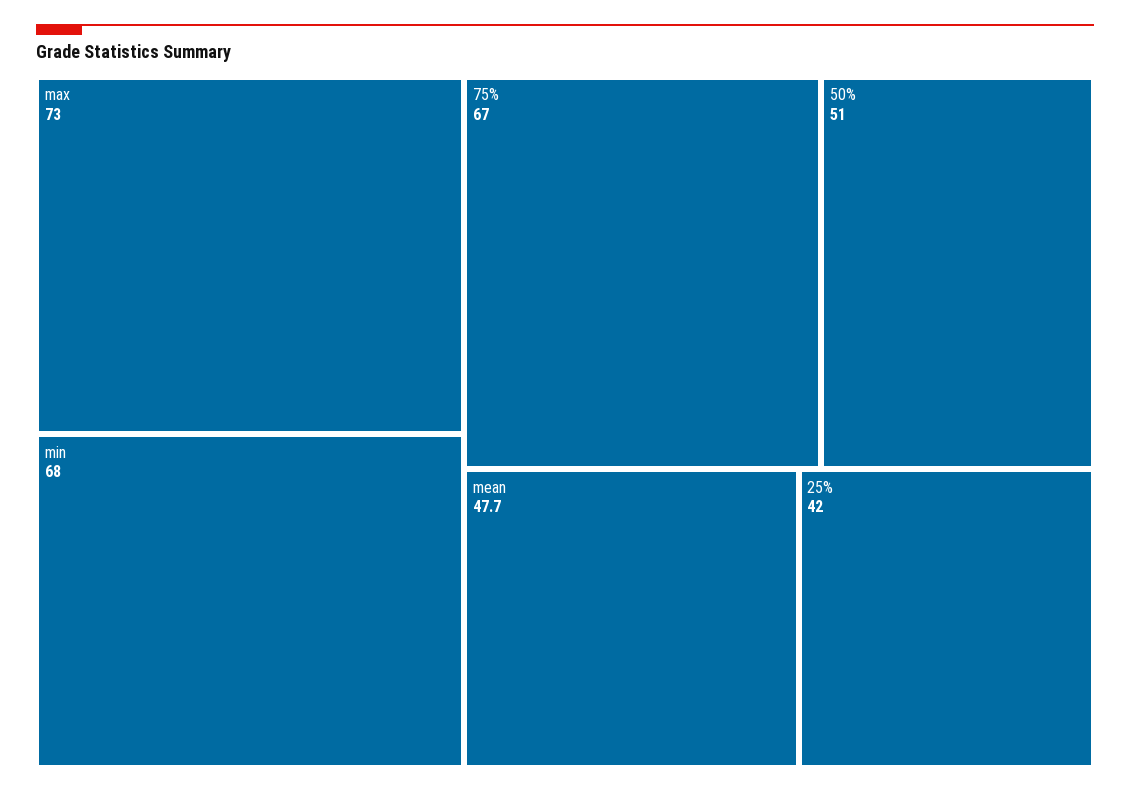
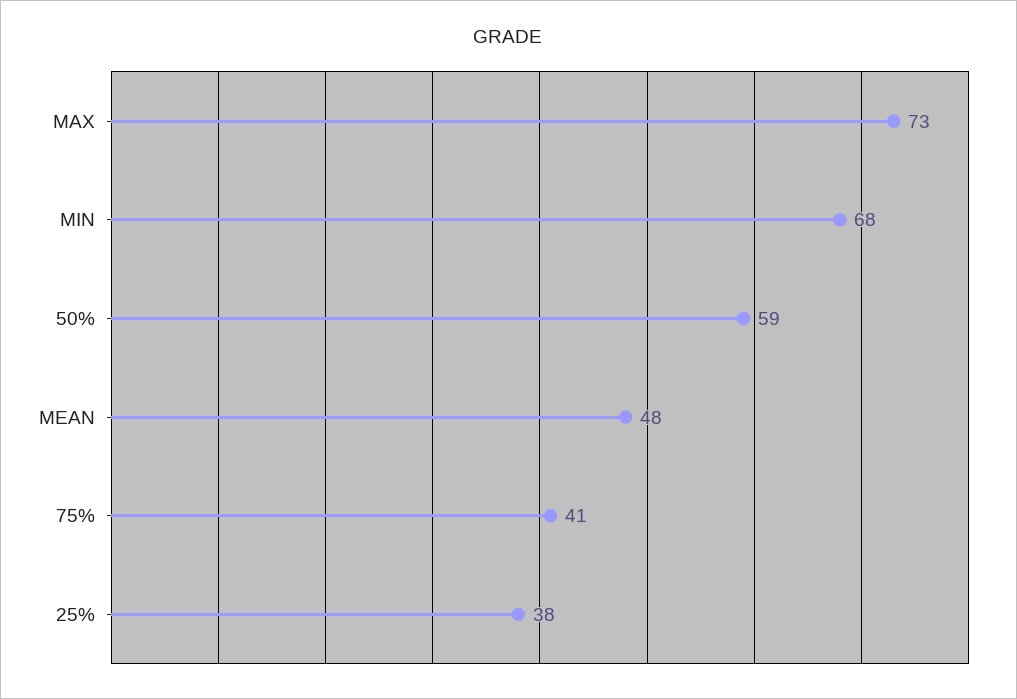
  {
    "max": 73,
    "min": 68,
-   "75%": 67,
+   "75%": 41,
-   "50%": 51,
+   "50%": 59,
    "mean": 47.7,
-   "25%": 42
+   "25%": 38
  }

